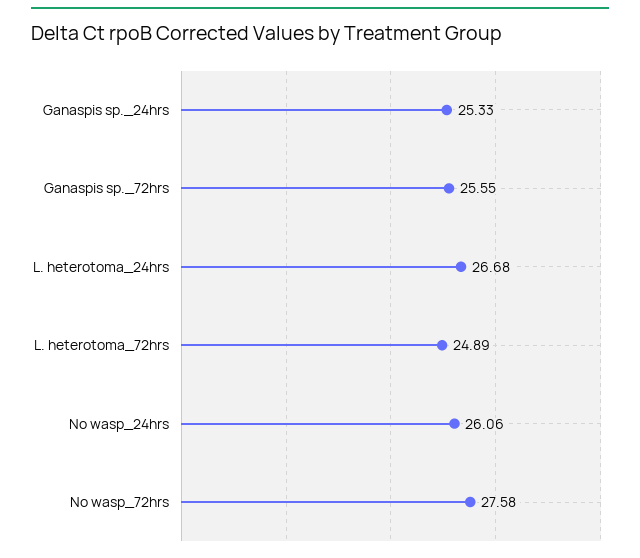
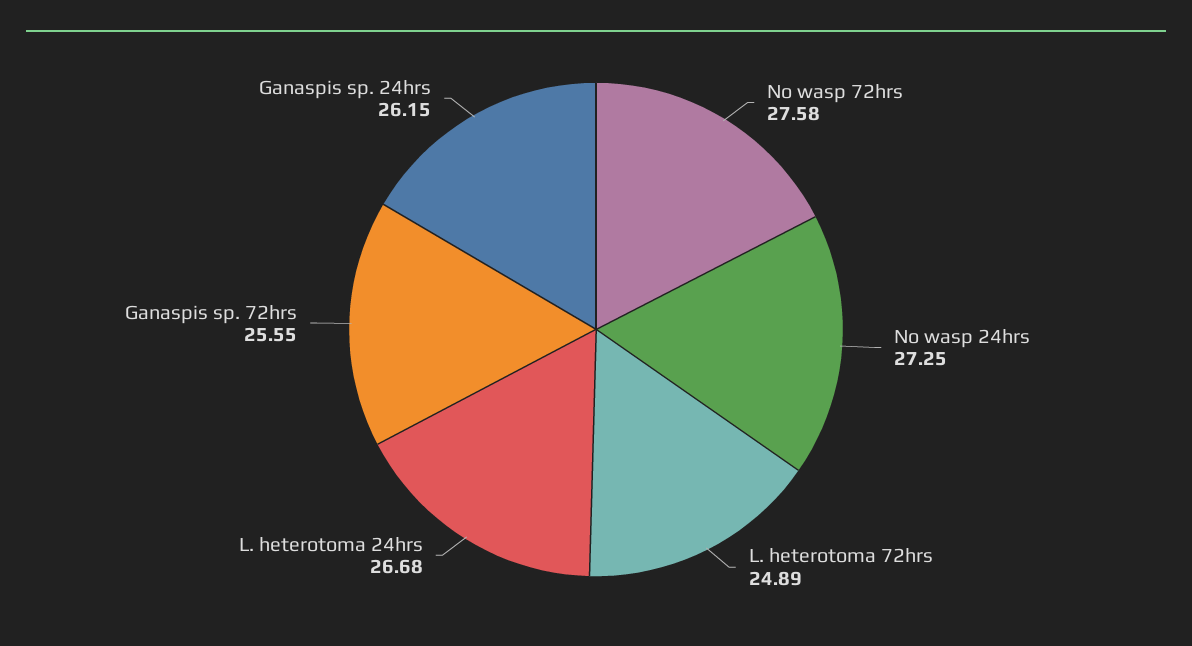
  {
-   "Ganaspis sp._24hrs": 25.33,
+   "Ganaspis sp._24hrs": 26.15,
    "Ganaspis sp._72hrs": 25.55,
    "L. heterotoma_24hrs": 26.68,
    "L. heterotoma_72hrs": 24.89,
-   "No wasp_24hrs": 26.06,
+   "No wasp_24hrs": 27.25,
    "No wasp_72hrs": 27.58
  }

